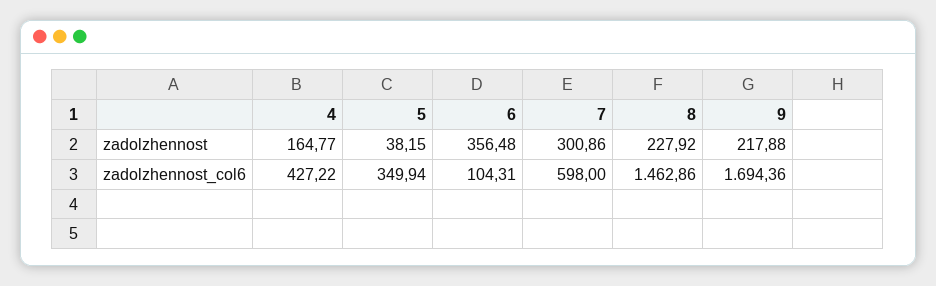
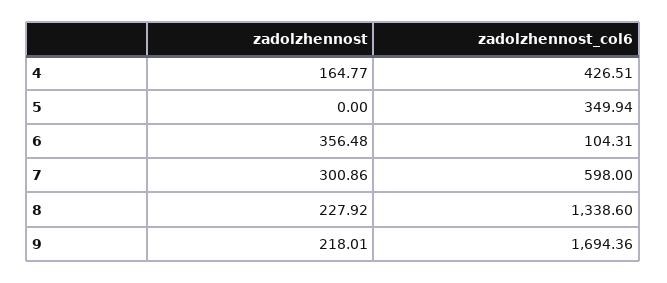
  {
    "4": {
      "zadolzhennost": 164.77,
-     "zadolzhennost_col6": 427.22
+     "zadolzhennost_col6": 426.51
    },
    "5": {
-     "zadolzhennost": 38.15,
+     "zadolzhennost": 0,
      "zadolzhennost_col6": 349.94
    },
    "6": {
      "zadolzhennost": 356.48,
      "zadolzhennost_col6": 104.31
    },
    "7": {
      "zadolzhennost": 300.86,
      "zadolzhennost_col6": 598
    },
    "8": {
      "zadolzhennost": 227.92,
-     "zadolzhennost_col6": 1462.86
+     "zadolzhennost_col6": 1338.6
    },
    "9": {
-     "zadolzhennost": 217.88,
+     "zadolzhennost": 218.01,
      "zadolzhennost_col6": 1694.36
    }
  }

